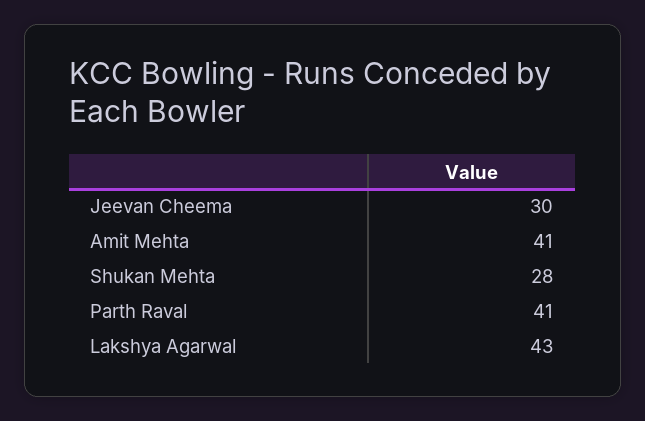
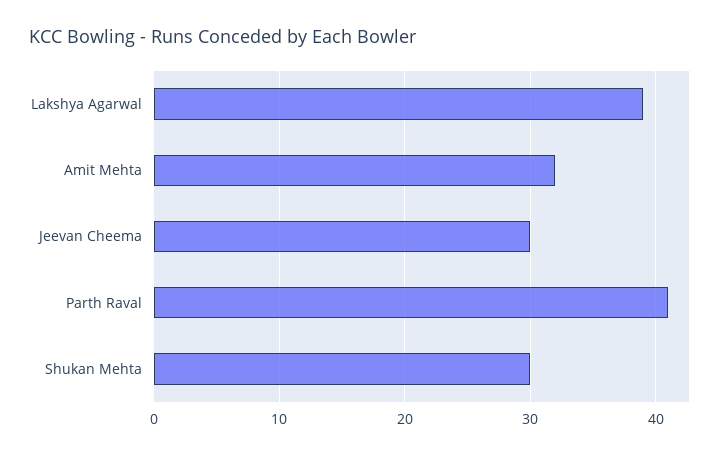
  {
    "Jeevan Cheema": 30,
-   "Amit Mehta": 41,
+   "Amit Mehta": 32,
-   "Shukan Mehta": 28,
+   "Shukan Mehta": 30,
    "Parth Raval": 41,
-   "Lakshya Agarwal": 43
+   "Lakshya Agarwal": 39
  }

